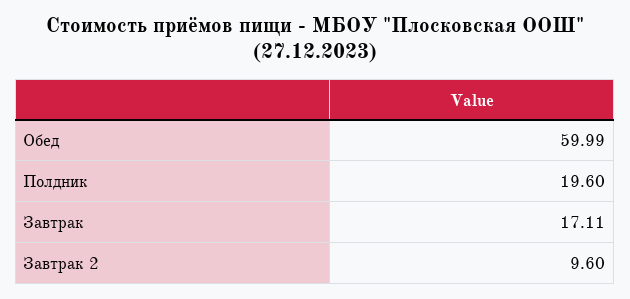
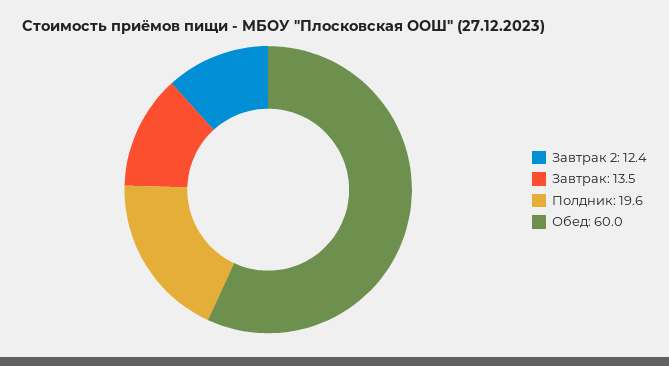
  {
    "Обед": 59.99,
    "Полдник": 19.6,
-   "Завтрак": 17.11,
+   "Завтрак": 13.5,
-   "Завтрак 2": 9.6
+   "Завтрак 2": 12.4
  }

